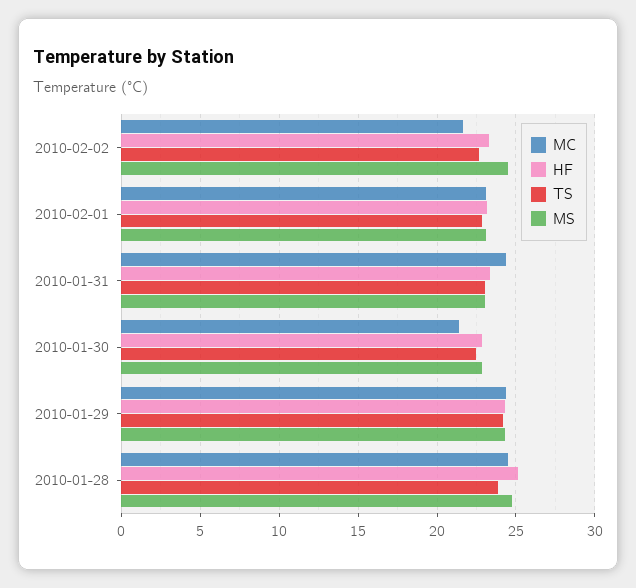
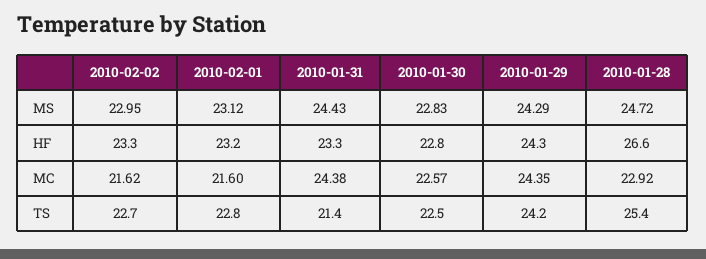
  {
    "MC": {
      "2010-02-02": 21.62,
-     "2010-02-01": 23,
+     "2010-02-01": 21.6,
      "2010-01-31": 24.38,
-     "2010-01-30": 21.5,
+     "2010-01-30": 22.57,
      "2010-01-29": 24.35,
-     "2010-01-28": 24.5
+     "2010-01-28": 22.92
    },
    "HF": {
      "2010-02-02": 23.3,
      "2010-02-01": 23.2,
      "2010-01-31": 23.3,
      "2010-01-30": 22.8,
      "2010-01-29": 24.3,
-     "2010-01-28": 25
+     "2010-01-28": 26.6
    },
    "TS": {
      "2010-02-02": 22.7,
      "2010-02-01": 22.8,
-     "2010-01-31": 23,
+     "2010-01-31": 21.4,
      "2010-01-30": 22.5,
      "2010-01-29": 24.2,
-     "2010-01-28": 24
+     "2010-01-28": 25.4
    },
    "MS": {
-     "2010-02-02": 24.5,
+     "2010-02-02": 22.95,
      "2010-02-01": 23.12,
-     "2010-01-31": 23,
+     "2010-01-31": 24.43,
      "2010-01-30": 22.83,
      "2010-01-29": 24.29,
      "2010-01-28": 24.72
    }
  }

